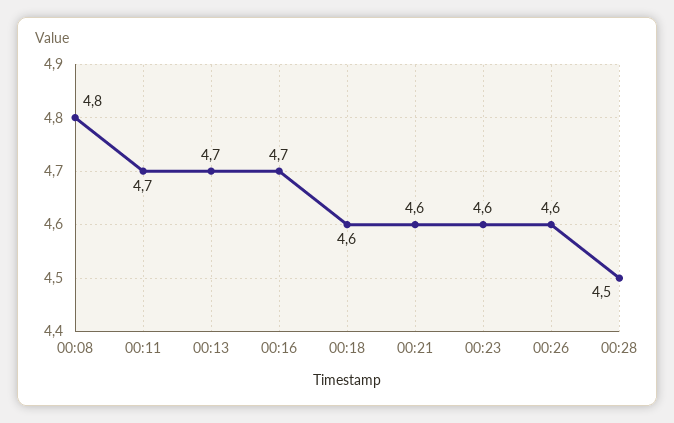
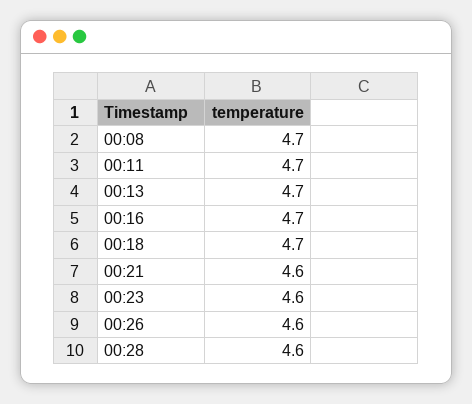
  {
-   "00:08": 4.8,
+   "00:08": 4.7,
    "00:11": 4.7,
    "00:13": 4.7,
    "00:16": 4.7,
-   "00:18": 4.6,
+   "00:18": 4.7,
    "00:21": 4.6,
    "00:23": 4.6,
    "00:26": 4.6,
-   "00:28": 4.5
+   "00:28": 4.6
  }

